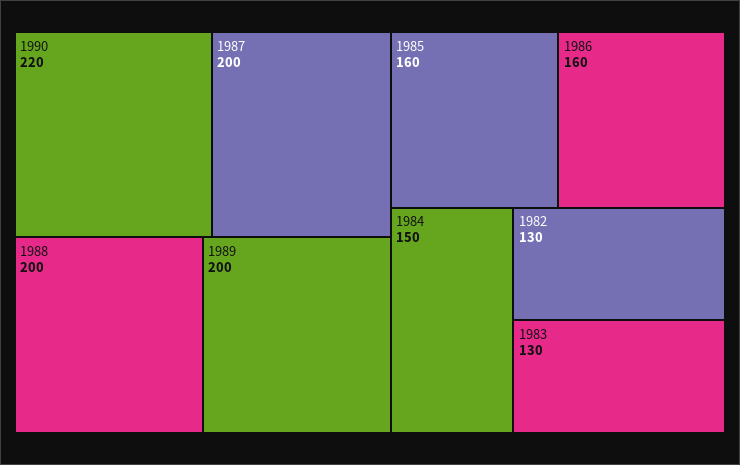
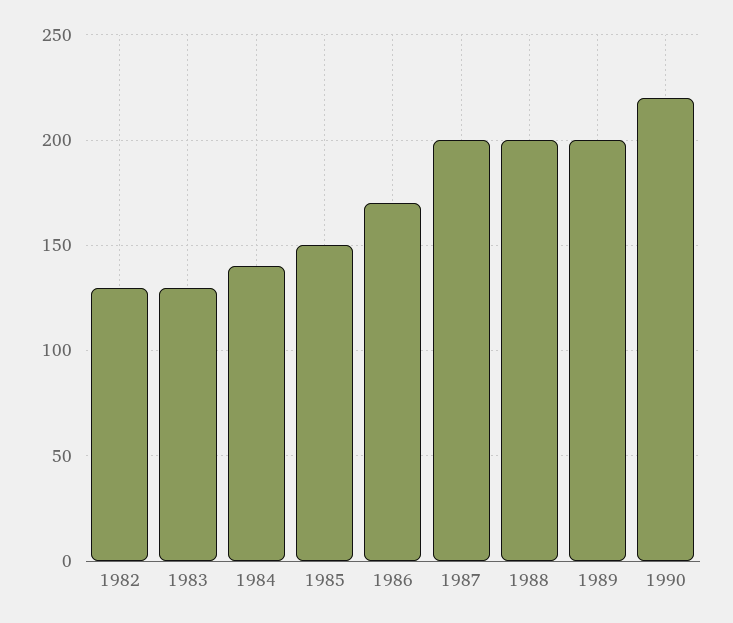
  {
    "1990": 220,
    "1987": 200,
    "1988": 200,
    "1989": 200,
-   "1985": 160,
+   "1985": 150,
-   "1986": 160,
+   "1986": 170,
-   "1984": 150,
+   "1984": 140,
    "1982": 130,
    "1983": 130
  }

